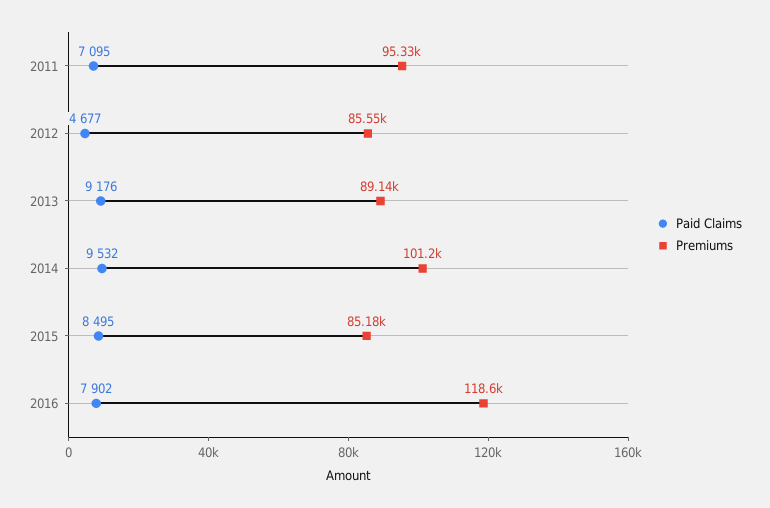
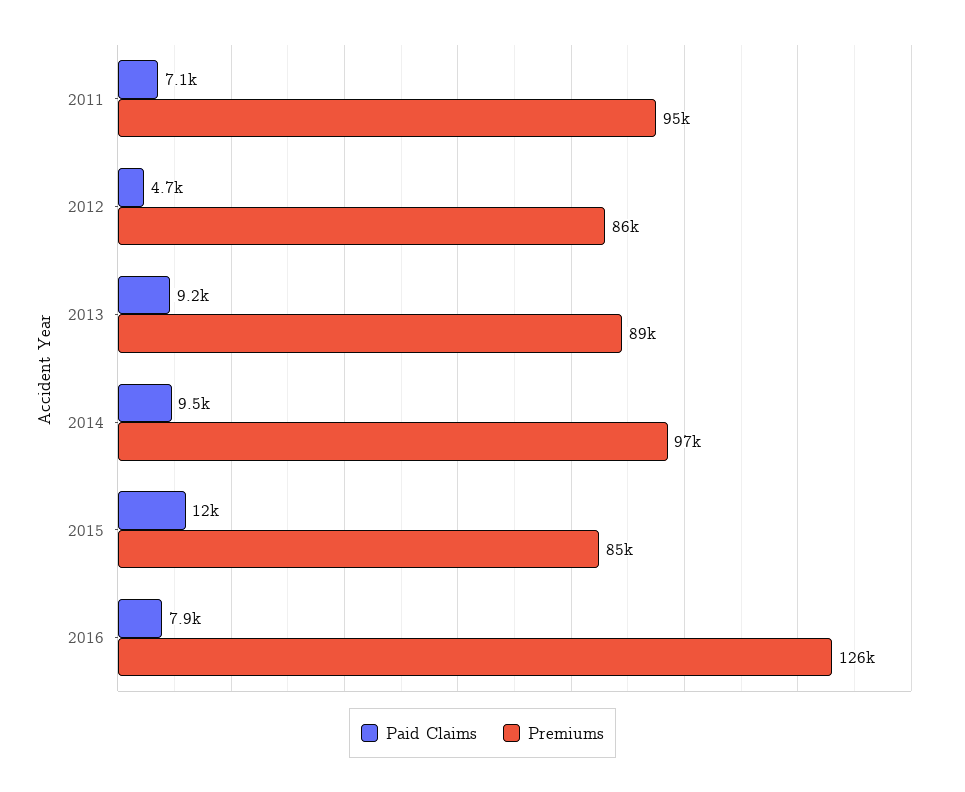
  {
    "Paid Claims": {
      "2011": 7095,
      "2012": 4677,
      "2013": 9176,
      "2014": 9532,
-     "2015": 8495,
+     "2015": 12000,
      "2016": 7902
    },
    "Premiums": {
      "2011": 95330,
      "2012": 85550,
      "2013": 89140,
-     "2014": 101200,
+     "2014": 97000,
      "2015": 85180,
-     "2016": 118600
+     "2016": 126000
    }
  }

